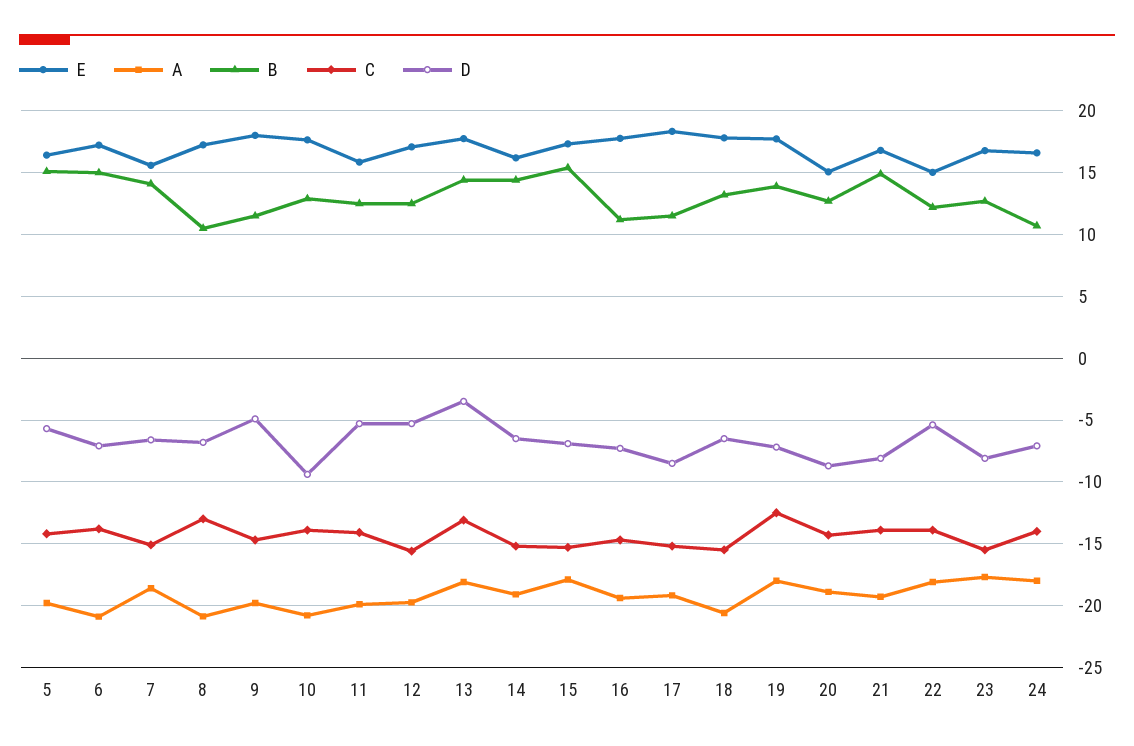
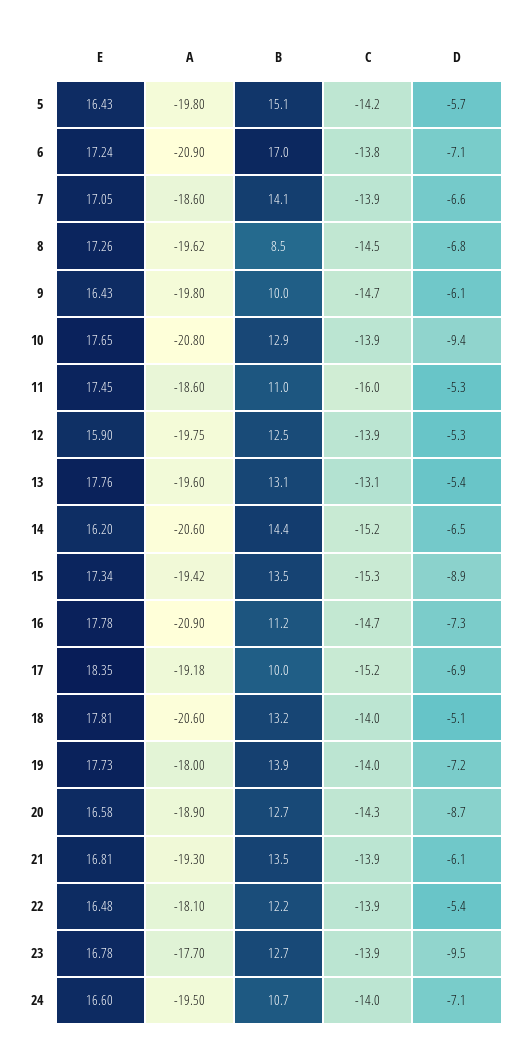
  {
    "E": {
      "5": 16.43,
      "6": 17.24,
-     "7": 15.5,
+     "7": 17.05,
      "8": 17.26,
-     "9": 18,
+     "9": 16.43,
      "10": 17.65,
-     "11": 16,
+     "11": 17.45,
-     "12": 17,
+     "12": 15.9,
      "13": 17.76,
      "14": 16.2,
      "15": 17.34,
      "16": 17.78,
      "17": 18.35,
      "18": 17.81,
      "19": 17.73,
-     "20": 15,
+     "20": 16.58,
      "21": 16.81,
-     "22": 15,
+     "22": 16.48,
      "23": 16.78,
      "24": 16.6
    },
    "A": {
      "5": -19.8,
      "6": -20.9,
      "7": -18.6,
-     "8": -21,
+     "8": -19.62,
      "9": -19.8,
      "10": -20.8,
-     "11": -20,
+     "11": -18.6,
      "12": -19.75,
-     "13": -18,
+     "13": -19.6,
-     "14": -19,
+     "14": -20.6,
-     "15": -18,
+     "15": -19.42,
-     "16": -19.5,
+     "16": -20.9,
      "17": -19.18,
      "18": -20.6,
      "19": -18,
      "20": -18.9,
      "21": -19.3,
      "22": -18.1,
      "23": -17.7,
-     "24": -18
+     "24": -19.5
    },
    "B": {
      "5": 15.1,
-     "6": 15,
+     "6": 17,
      "7": 14.1,
-     "8": 10.5,
+     "8": 8.5,
-     "9": 11.5,
+     "9": 10,
      "10": 12.9,
-     "11": 12.5,
+     "11": 11,
      "12": 12.5,
-     "13": 14.5,
+     "13": 13.1,
      "14": 14.4,
-     "15": 15.5,
+     "15": 13.5,
      "16": 11.2,
-     "17": 11.5,
+     "17": 10,
      "18": 13.2,
      "19": 13.9,
      "20": 12.7,
-     "21": 15,
+     "21": 13.5,
      "22": 12.2,
      "23": 12.7,
      "24": 10.7
    },
    "C": {
      "5": -14.2,
      "6": -13.8,
-     "7": -15,
+     "7": -13.9,
-     "8": -13,
+     "8": -14.5,
      "9": -14.7,
      "10": -13.9,
-     "11": -14,
+     "11": -16,
-     "12": -15.5,
+     "12": -13.9,
      "13": -13.1,
      "14": -15.2,
      "15": -15.3,
      "16": -14.7,
      "17": -15.2,
-     "18": -15.5,
+     "18": -14,
-     "19": -12.5,
+     "19": -14,
      "20": -14.3,
      "21": -13.9,
      "22": -13.9,
-     "23": -15.5,
+     "23": -13.9,
      "24": -14
    },
    "D": {
      "5": -5.7,
      "6": -7.1,
      "7": -6.6,
      "8": -6.8,
-     "9": -5,
+     "9": -6.1,
      "10": -9.4,
      "11": -5.3,
      "12": -5.3,
-     "13": -3.5,
+     "13": -5.4,
      "14": -6.5,
-     "15": -7,
+     "15": -8.9,
      "16": -7.3,
-     "17": -8.5,
+     "17": -6.9,
-     "18": -6.5,
+     "18": -5.1,
      "19": -7.2,
      "20": -8.7,
-     "21": -8,
+     "21": -6.1,
      "22": -5.4,
-     "23": -8,
+     "23": -9.5,
      "24": -7.1
    }
  }

